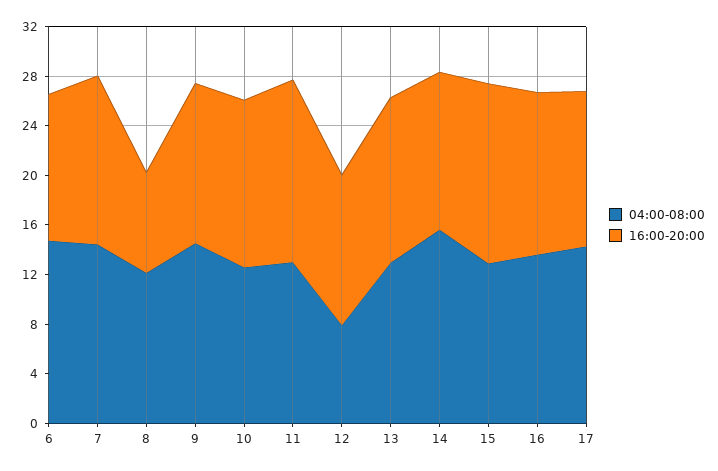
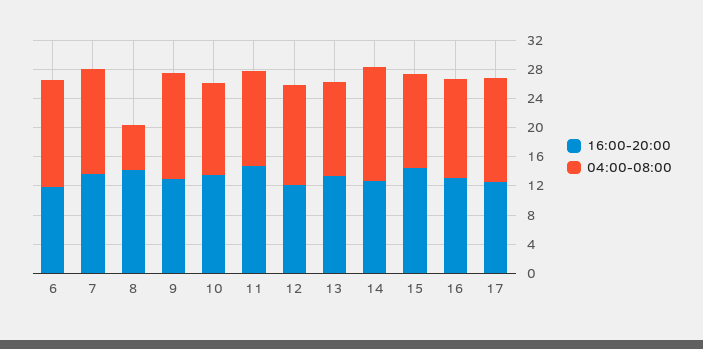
  {
    "04:00-08:00": {
      "6": 15,
      "7": 14,
-     "8": 12,
+     "8": 6,
      "9": 15,
      "10": 13,
      "11": 13,
-     "12": 8,
+     "12": 14,
      "13": 13,
      "14": 16,
      "15": 13,
      "16": 14,
      "17": 14
    },
    "16:00-20:00": {
      "6": 12,
      "7": 14,
-     "8": 8,
+     "8": 14,
      "9": 13,
      "10": 14,
      "11": 15,
      "12": 12,
      "13": 13,
      "14": 13,
      "15": 15,
      "16": 13,
      "17": 13
    }
  }

